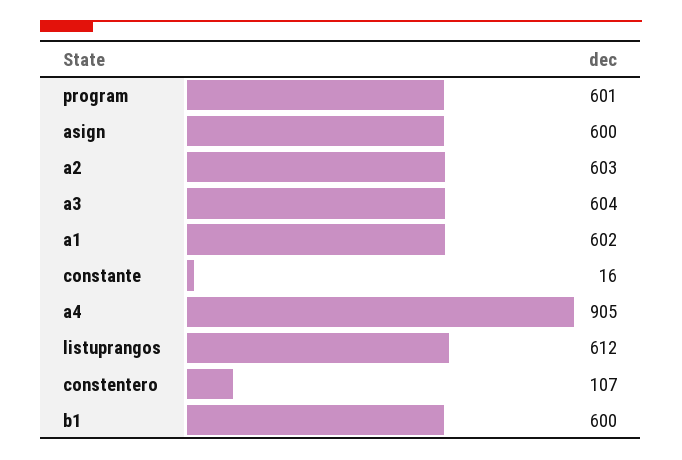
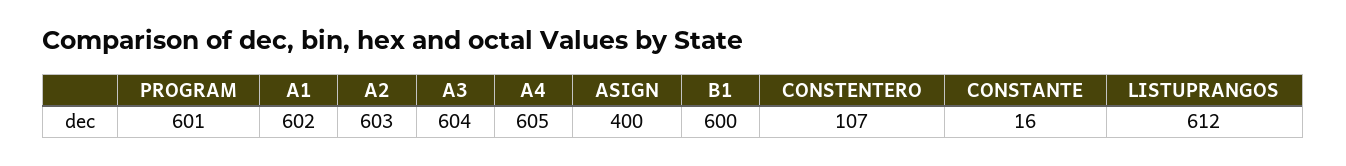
  {
    "program": 601,
-   "asign": 600,
+   "asign": 400,
    "a2": 603,
    "a3": 604,
    "a1": 602,
    "constante": 16,
-   "a4": 905,
+   "a4": 605,
    "listuprangos": 612,
    "constentero": 107,
    "b1": 600
  }

